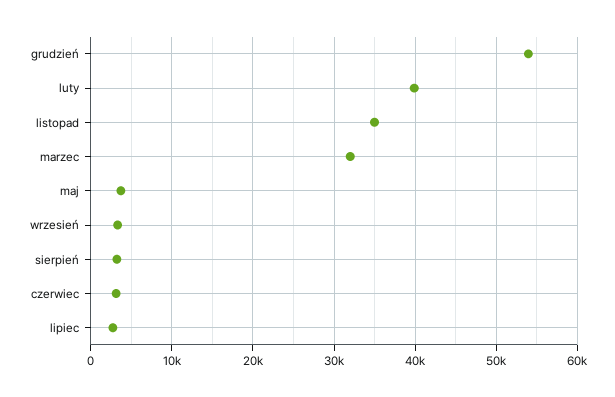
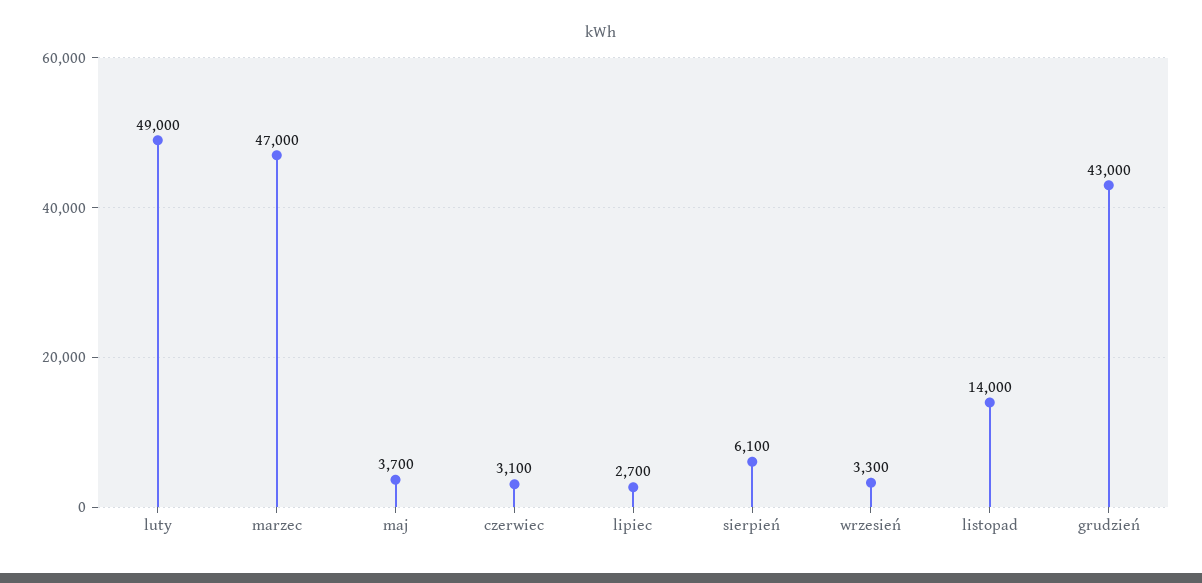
  {
-   "grudzień": 54000,
+   "grudzień": 43000,
-   "luty": 40000,
+   "luty": 49000,
-   "listopad": 35000,
+   "listopad": 14000,
-   "marzec": 32000,
+   "marzec": 47000,
    "maj": 3700,
    "wrzesień": 3300,
-   "sierpień": 3000,
+   "sierpień": 6100,
    "czerwiec": 3100,
    "lipiec": 2700
  }

